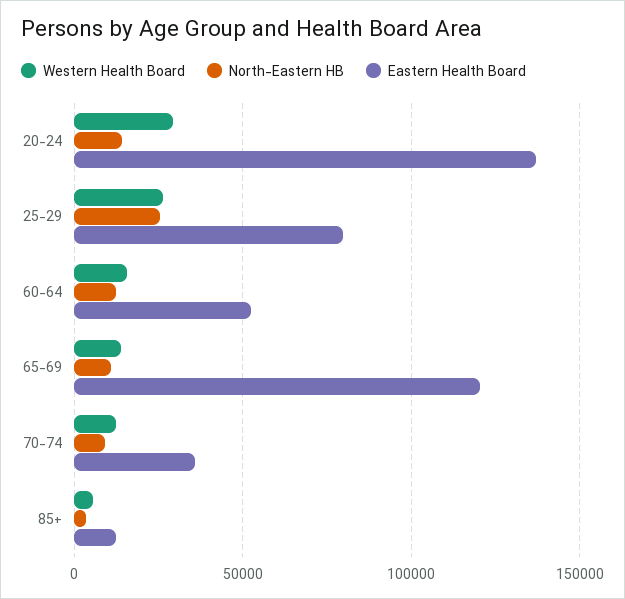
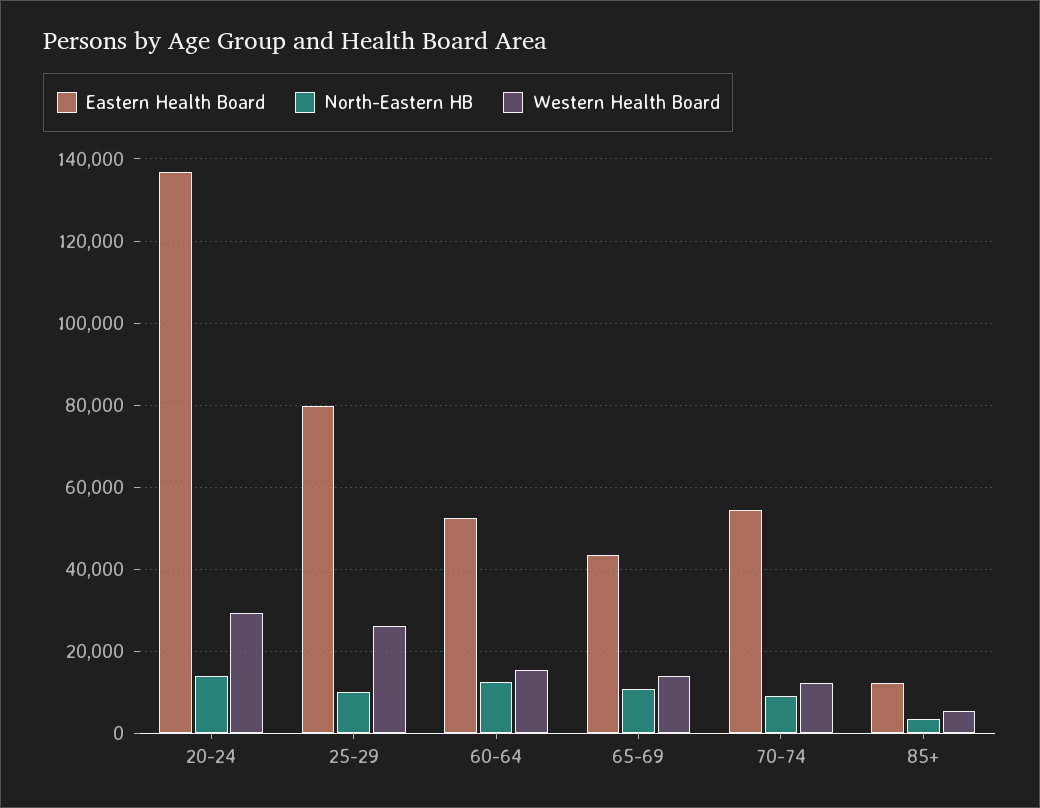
  {
    "Western Health Board": {
      "20-24": 30000,
      "25-29": 26000,
      "60-64": 16000,
      "65-69": 14000,
      "70-74": 12000,
      "85+": 6000
    },
    "North-Eastern HB": {
      "20-24": 14000,
-     "25-29": 25000,
+     "25-29": 10000,
      "60-64": 12000,
      "65-69": 10000,
      "70-74": 10000,
      "85+": 4000
    },
    "Eastern Health Board": {
      "20-24": 136000,
      "25-29": 80000,
      "60-64": 52000,
-     "65-69": 120000,
+     "65-69": 44000,
-     "70-74": 35000,
+     "70-74": 54000,
      "85+": 12000
    }
  }

